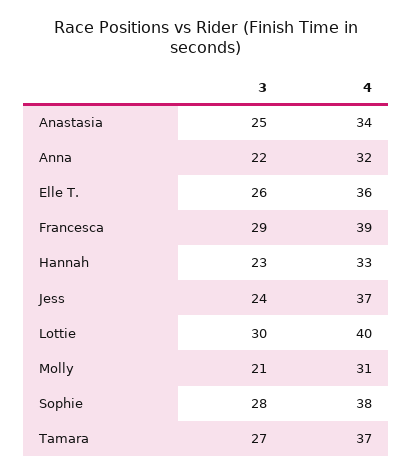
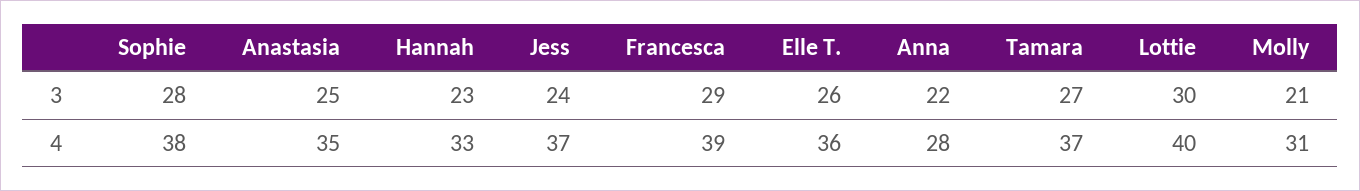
  {
    "3": {
      "Anastasia": 25,
      "Anna": 22,
      "Elle T.": 26,
      "Francesca": 29,
      "Hannah": 23,
      "Jess": 24,
      "Lottie": 30,
      "Molly": 21,
      "Sophie": 28,
      "Tamara": 27
    },
    "4": {
-     "Anastasia": 34,
+     "Anastasia": 35,
-     "Anna": 32,
+     "Anna": 28,
      "Elle T.": 36,
      "Francesca": 39,
      "Hannah": 33,
      "Jess": 37,
      "Lottie": 40,
      "Molly": 31,
      "Sophie": 38,
      "Tamara": 37
    }
  }

